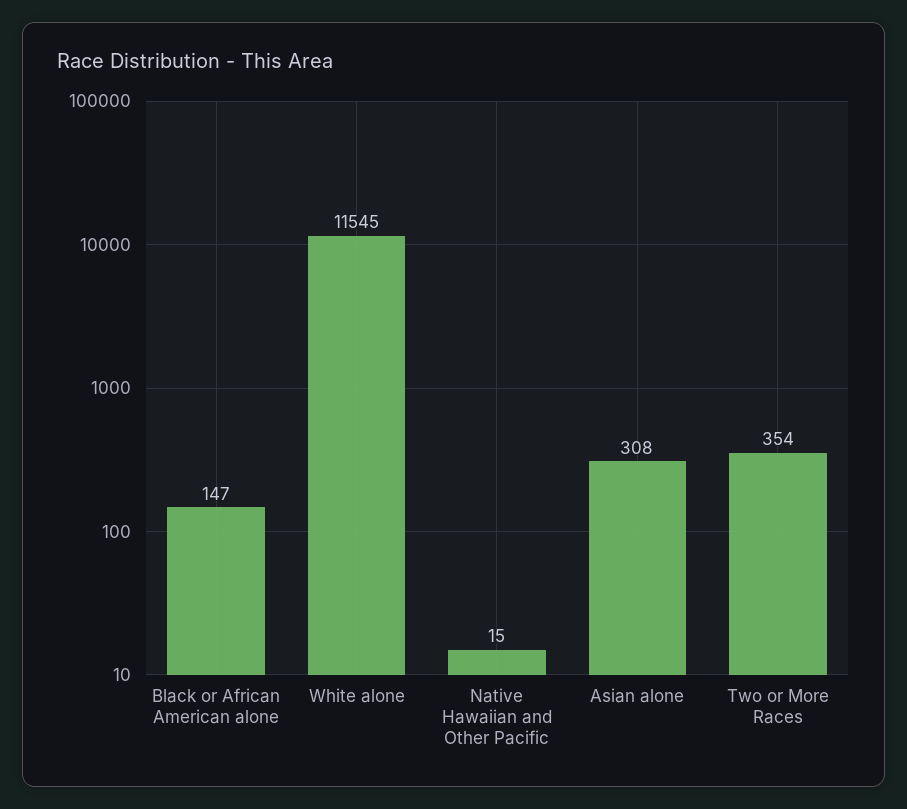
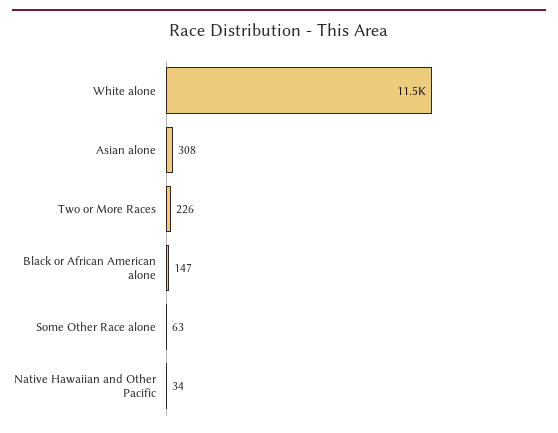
  {
    "Black or African American alone": 147,
    "White alone": 11545,
-   "Native Hawaiian and Other Pacific": 15,
+   "Native Hawaiian and Other Pacific": 34,
    "Asian alone": 308,
-   "Two or More Races": 354
+   "Two or More Races": 226,
+   "Some Other Race alone": 63
  }

